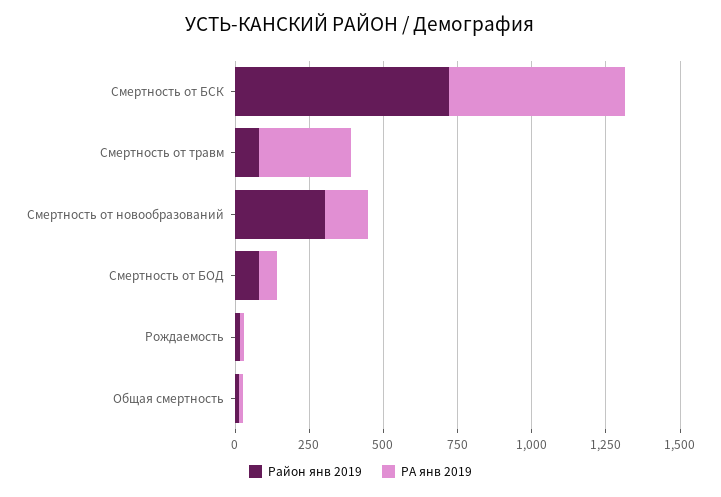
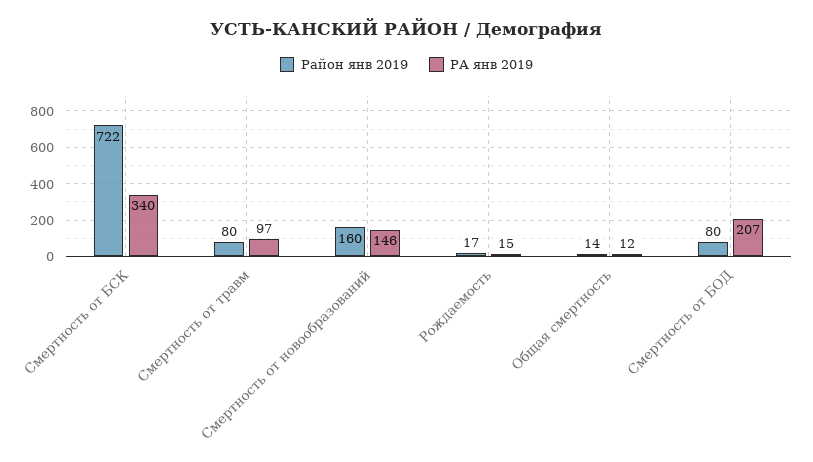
  {
    "Район янв 2019": {
      "Смертность от БСК": 722,
      "Смертность от травм": 80,
-     "Смертность от новообразований": 300,
+     "Смертность от новообразований": 160,
      "Смертность от БОД": 80,
      "Рождаемость": 17,
      "Общая смертность": 14
    },
    "РА янв 2019": {
-     "Смертность от БСК": 600,
+     "Смертность от БСК": 340,
-     "Смертность от травм": 300,
+     "Смертность от травм": 97,
      "Смертность от новообразований": 146,
-     "Смертность от БОД": 50,
+     "Смертность от БОД": 207,
      "Рождаемость": 15,
      "Общая смертность": 12
    }
  }

